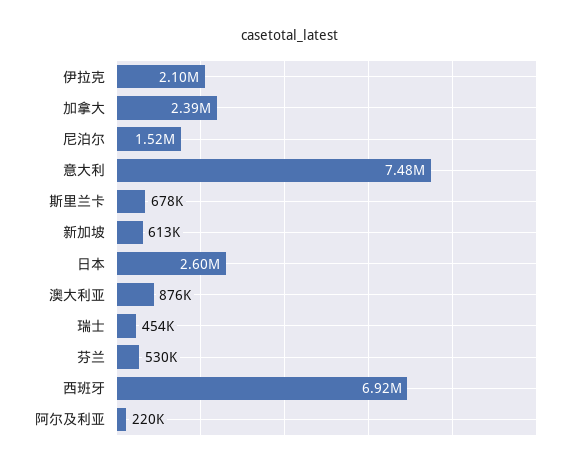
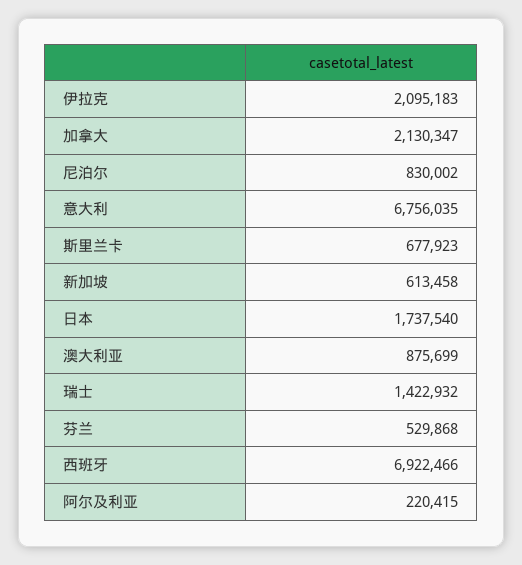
  {
    "伊拉克": 2095183,
-   "加拿大": 2390000,
+   "加拿大": 2130347,
-   "尼泊尔": 1520000,
+   "尼泊尔": 830002,
-   "意大利": 7480000,
+   "意大利": 6756035,
    "斯里兰卡": 677923,
    "新加坡": 613458,
-   "日本": 2600000,
+   "日本": 1737540,
    "澳大利亚": 875699,
-   "瑞士": 454000,
+   "瑞士": 1422932,
    "芬兰": 529868,
    "西班牙": 6922466,
    "阿尔及利亚": 220415
  }

